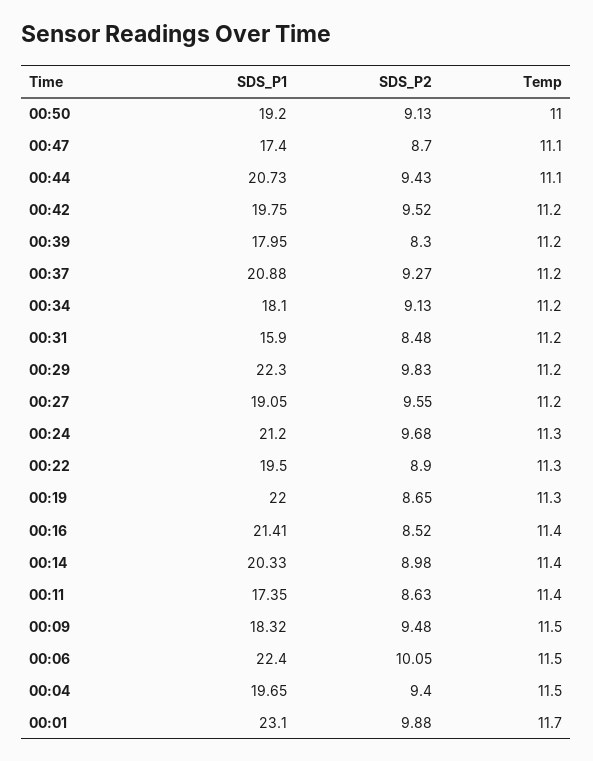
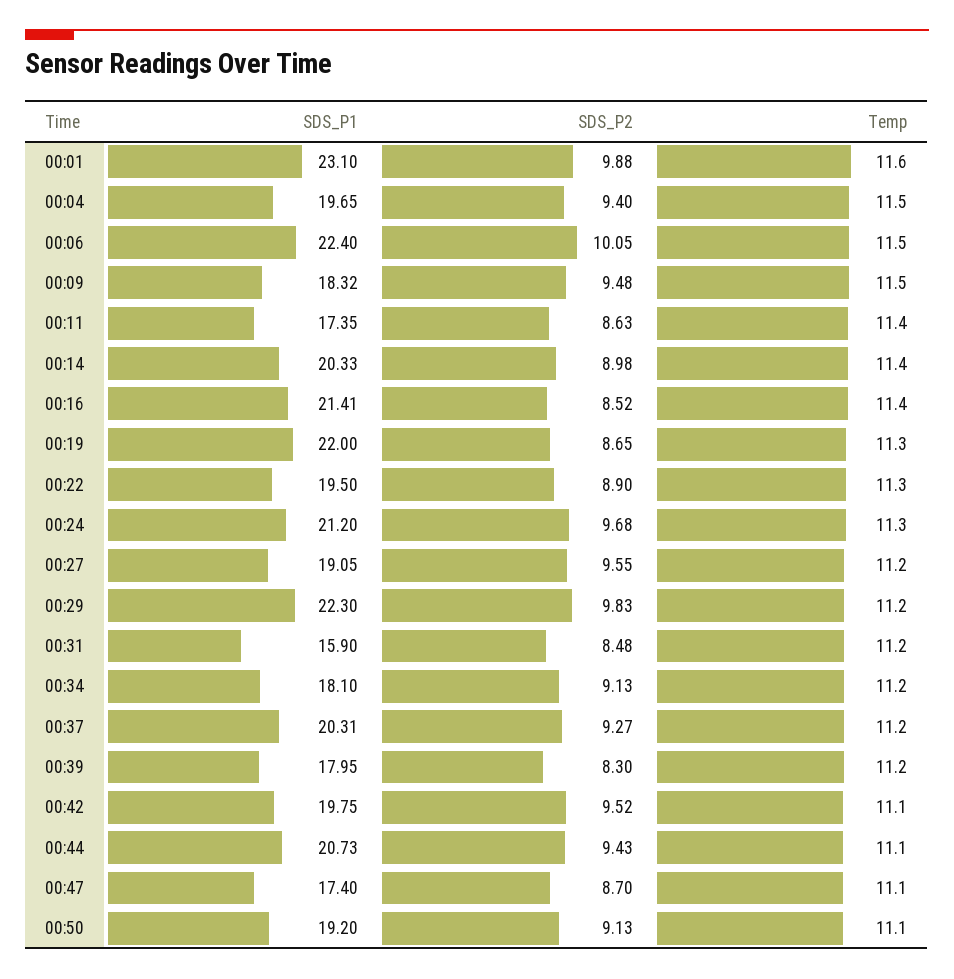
  {
    "SDS_P1": {
      "00:50": 19.2,
      "00:47": 17.4,
      "00:44": 20.73,
      "00:42": 19.75,
      "00:39": 17.95,
-     "00:37": 20.88,
+     "00:37": 20.31,
      "00:34": 18.1,
      "00:31": 15.9,
      "00:29": 22.3,
      "00:27": 19.05,
      "00:24": 21.2,
      "00:22": 19.5,
      "00:19": 22,
      "00:16": 21.41,
      "00:14": 20.33,
      "00:11": 17.35,
      "00:09": 18.32,
      "00:06": 22.4,
      "00:04": 19.65,
      "00:01": 23.1
    },
    "SDS_P2": {
      "00:50": 9.13,
      "00:47": 8.7,
      "00:44": 9.43,
      "00:42": 9.52,
      "00:39": 8.3,
      "00:37": 9.27,
      "00:34": 9.13,
      "00:31": 8.48,
      "00:29": 9.83,
      "00:27": 9.55,
      "00:24": 9.68,
      "00:22": 8.9,
      "00:19": 8.65,
      "00:16": 8.52,
      "00:14": 8.98,
      "00:11": 8.63,
      "00:09": 9.48,
      "00:06": 10.05,
      "00:04": 9.4,
      "00:01": 9.88
    },
    "Temp": {
-     "00:50": 11,
+     "00:50": 11.1,
      "00:47": 11.1,
      "00:44": 11.1,
-     "00:42": 11.2,
+     "00:42": 11.1,
      "00:39": 11.2,
      "00:37": 11.2,
      "00:34": 11.2,
      "00:31": 11.2,
      "00:29": 11.2,
      "00:27": 11.2,
      "00:24": 11.3,
      "00:22": 11.3,
      "00:19": 11.3,
      "00:16": 11.4,
      "00:14": 11.4,
      "00:11": 11.4,
      "00:09": 11.5,
      "00:06": 11.5,
      "00:04": 11.5,
-     "00:01": 11.7
+     "00:01": 11.6
    }
  }

